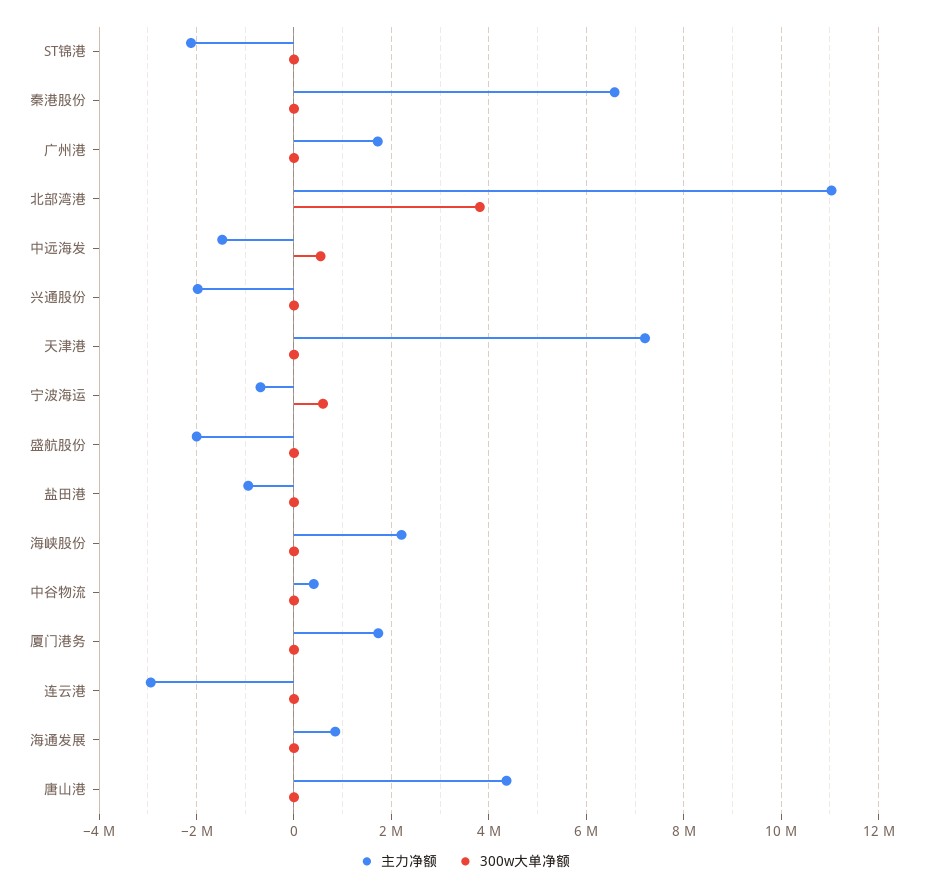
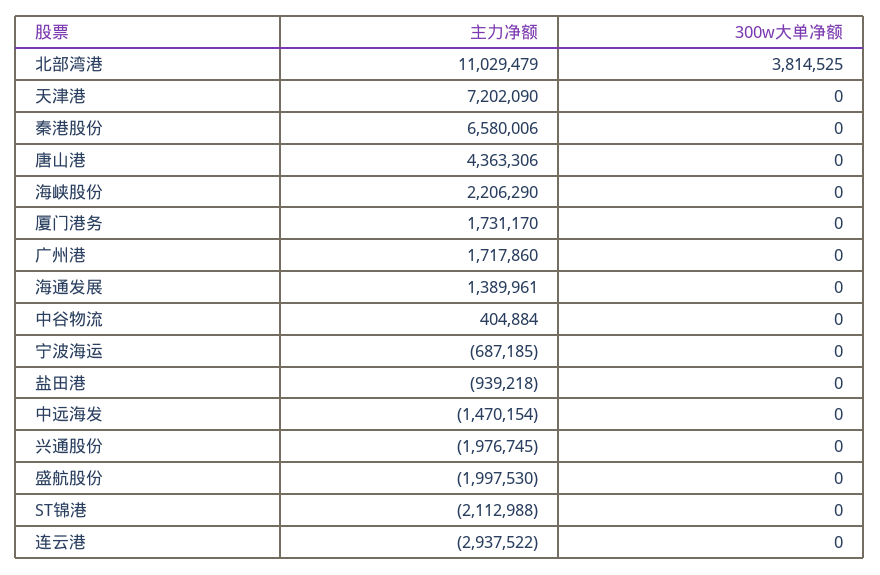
  {
    "主力净额": {
      "ST锦港": -2112988,
      "秦港股份": 6580006,
      "广州港": 1717860,
      "北部湾港": 11029479,
      "中远海发": -1470154,
      "兴通股份": -1976745,
      "天津港": 7202090,
      "宁波海运": -687185,
      "盛航股份": -1997530,
      "盐田港": -939218,
      "海峡股份": 2206290,
      "中谷物流": 404884,
      "厦门港务": 1731170,
      "连云港": -2937522,
-     "海通发展": 800000,
+     "海通发展": 1389961,
      "唐山港": 4363306
    },
    "300w大单净额": {
      "ST锦港": 0,
      "秦港股份": 0,
      "广州港": 0,
      "北部湾港": 3814525,
-     "中远海发": 600000,
+     "中远海发": 0,
      "兴通股份": 0,
      "天津港": 0,
-     "宁波海运": 600000,
+     "宁波海运": 0,
      "盛航股份": 0,
      "盐田港": 0,
      "海峡股份": 0,
      "中谷物流": 0,
      "厦门港务": 0,
      "连云港": 0,
      "海通发展": 0,
      "唐山港": 0
    }
  }

